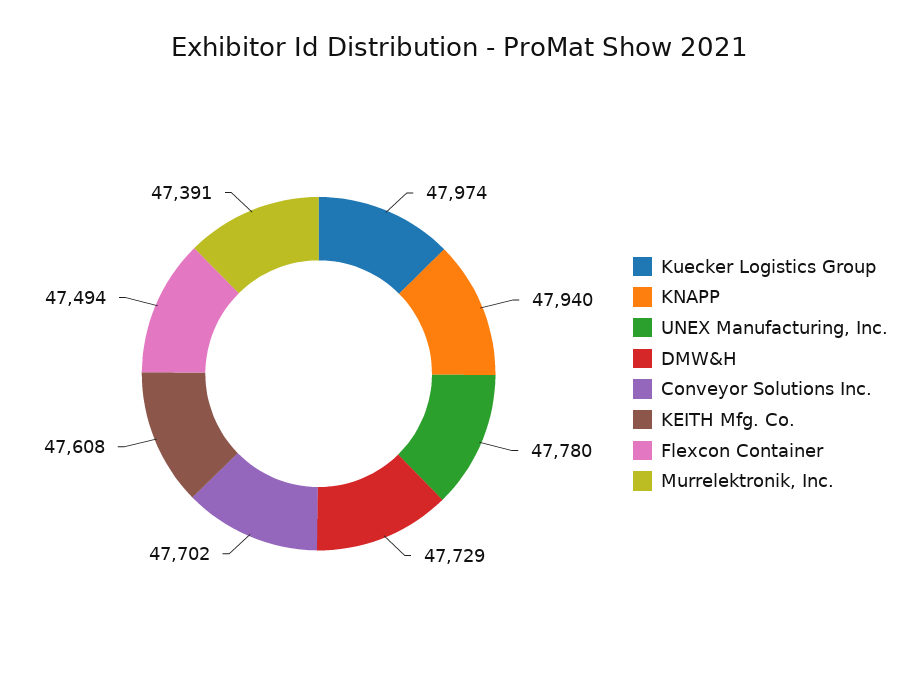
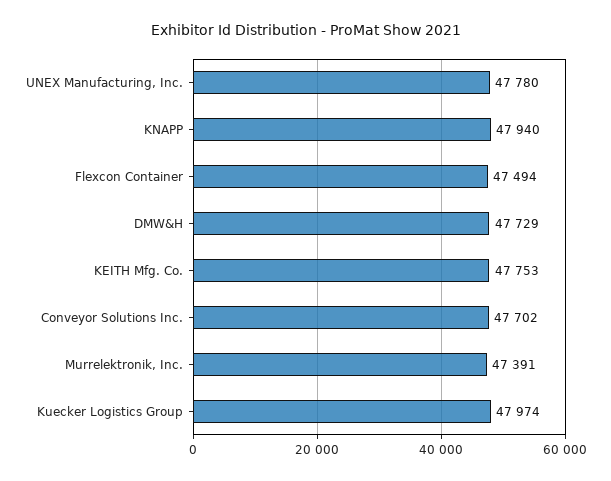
  {
    "Kuecker Logistics Group": 47974,
    "KNAPP": 47940,
    "UNEX Manufacturing, Inc.": 47780,
    "DMW&H": 47729,
    "Conveyor Solutions Inc.": 47702,
-   "KEITH Mfg. Co.": 47608,
+   "KEITH Mfg. Co.": 47753,
    "Flexcon Container": 47494,
    "Murrelektronik, Inc.": 47391
  }

